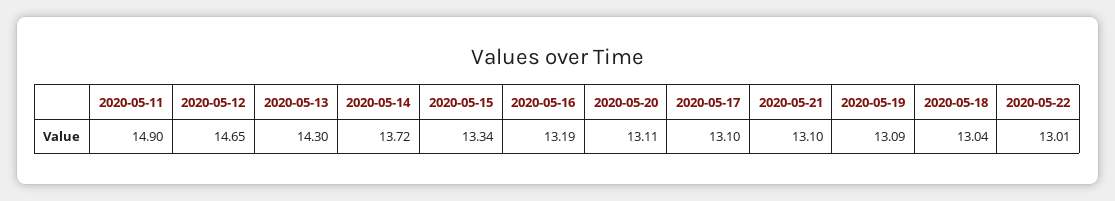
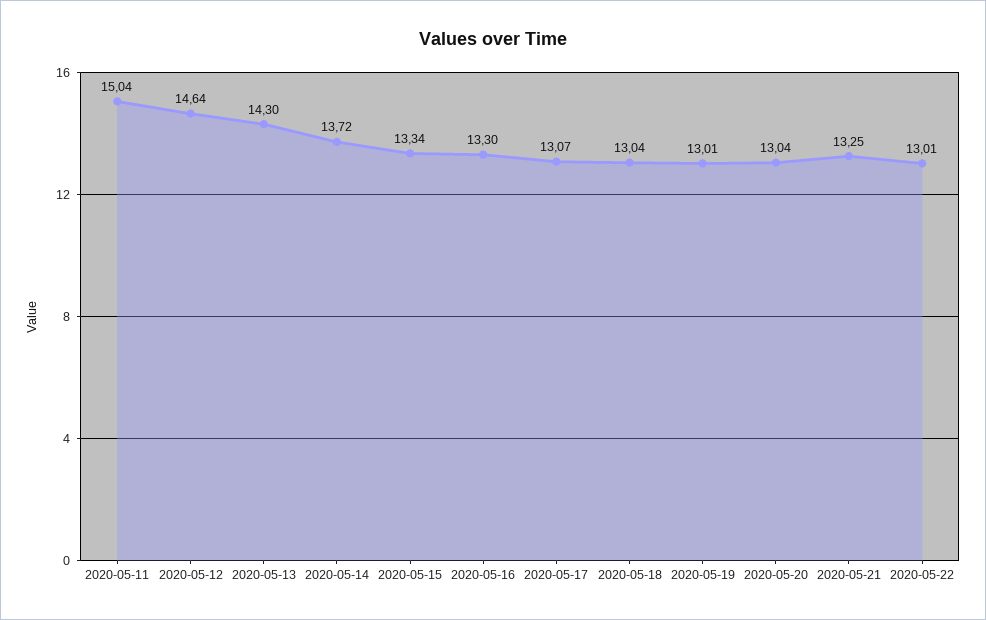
  {
-   "2020-05-11": 14.9,
+   "2020-05-11": 15.04,
-   "2020-05-12": 14.65,
+   "2020-05-12": 14.64,
    "2020-05-13": 14.3,
    "2020-05-14": 13.72,
    "2020-05-15": 13.34,
-   "2020-05-16": 13.19,
+   "2020-05-16": 13.3,
-   "2020-05-20": 13.11,
+   "2020-05-20": 13.04,
-   "2020-05-17": 13.1,
+   "2020-05-17": 13.07,
-   "2020-05-21": 13.1,
+   "2020-05-21": 13.25,
-   "2020-05-19": 13.09,
+   "2020-05-19": 13.01,
    "2020-05-18": 13.04,
    "2020-05-22": 13.01
  }

